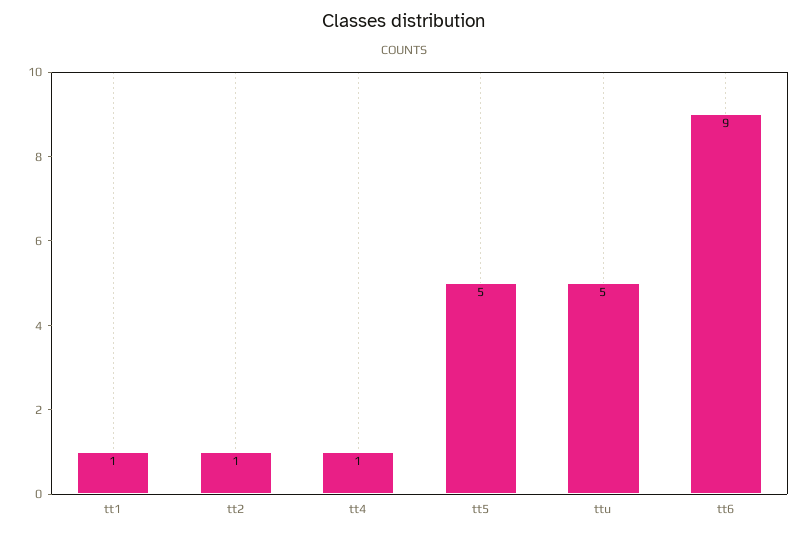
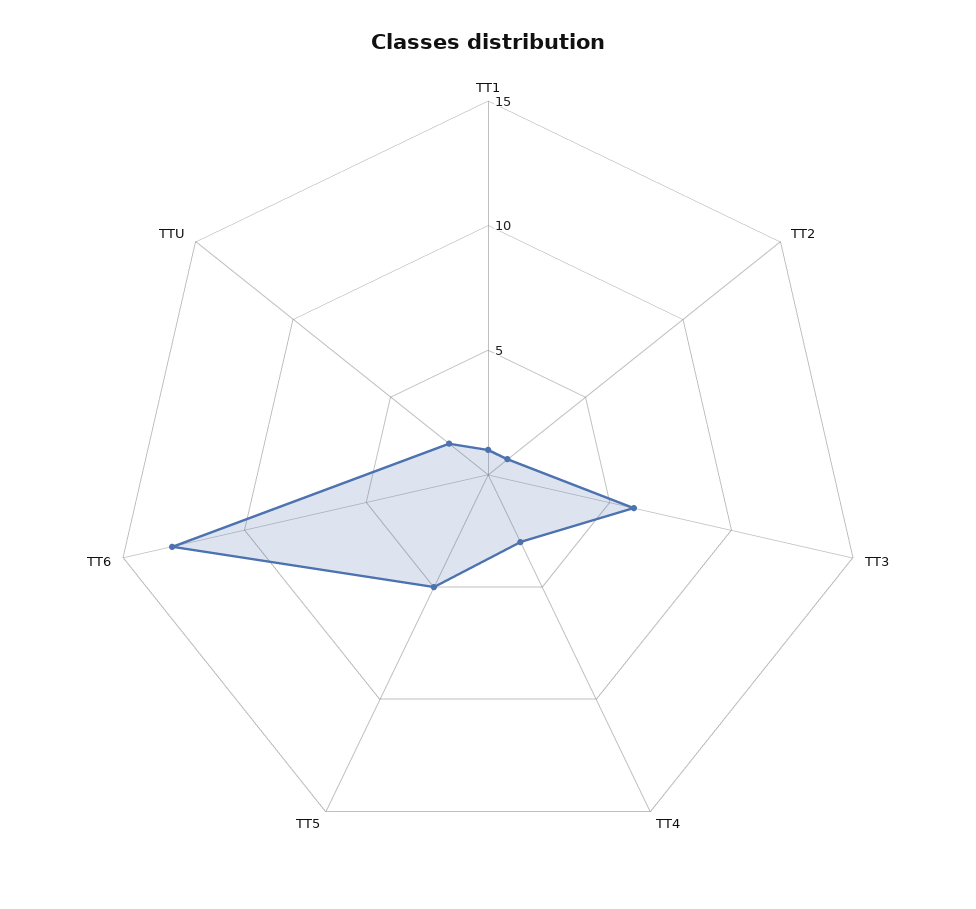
  {
    "tt1": 1,
    "tt2": 1,
-   "tt4": 1,
+   "tt4": 3,
    "tt5": 5,
-   "ttu": 5,
+   "ttu": 2,
-   "tt6": 9
+   "tt6": 13,
+   "TT3": 6
  }

